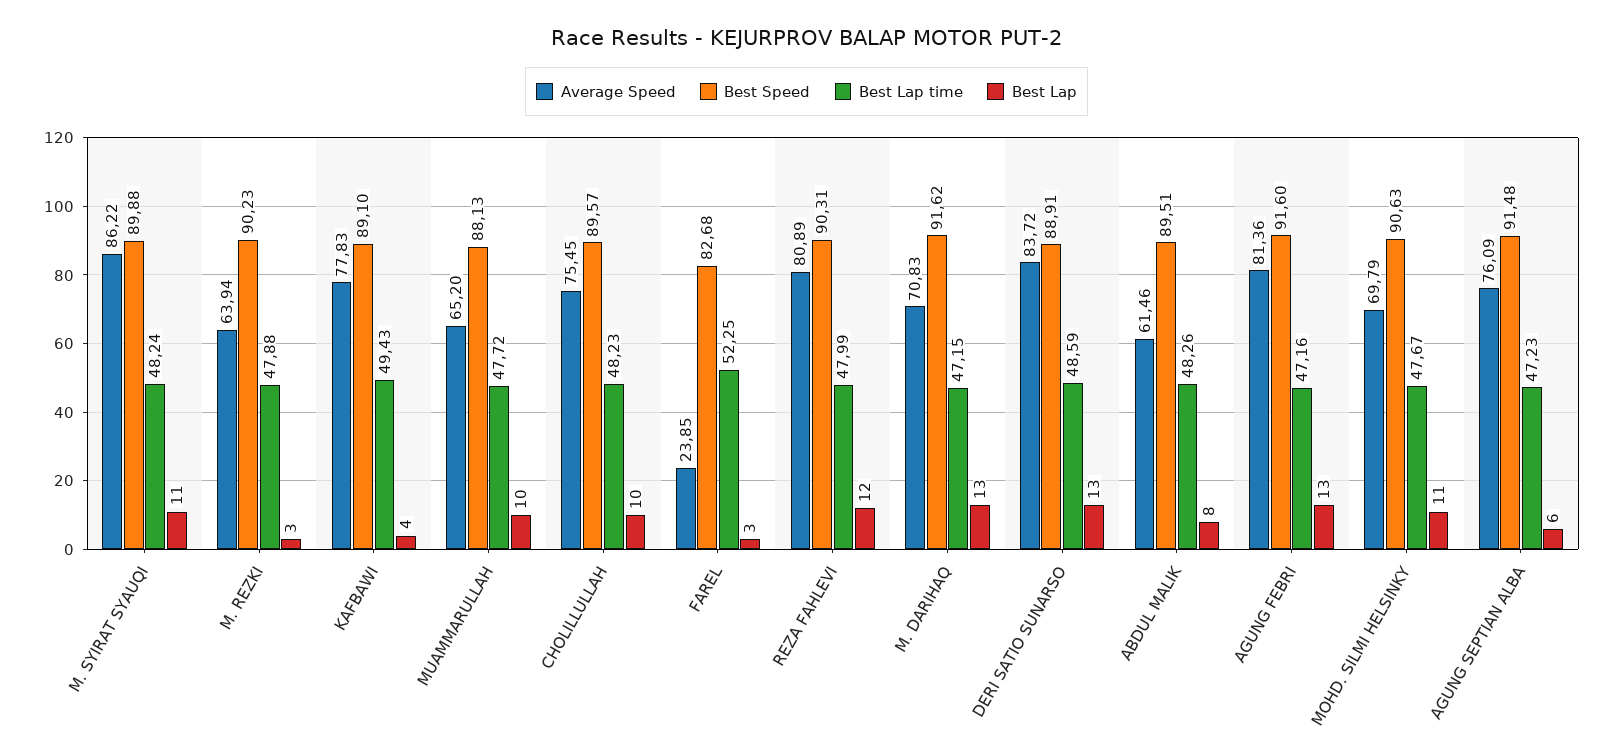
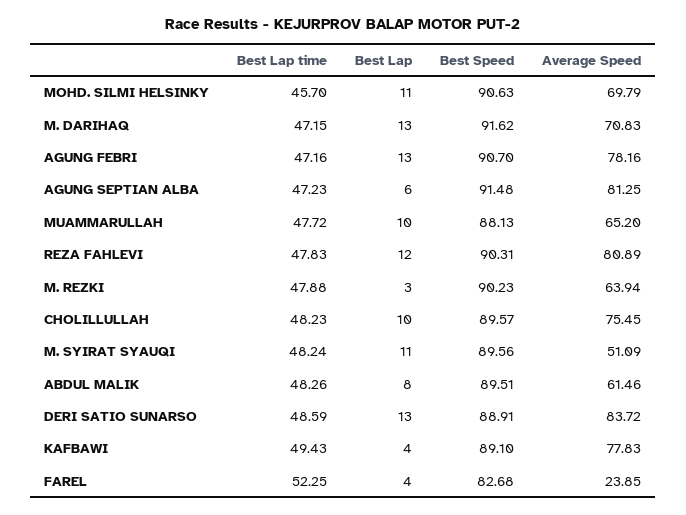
  {
    "Average Speed": {
-     "M. SYIRAT SYAUQI": 86.22,
+     "M. SYIRAT SYAUQI": 51.09,
      "M. REZKI": 63.94,
      "KAFBAWI": 77.83,
      "MUAMMARULLAH": 65.2,
      "CHOLILLULLAH": 75.45,
      "FAREL": 23.85,
      "REZA FAHLEVI": 80.89,
      "M. DARIHAQ": 70.83,
      "DERI SATIO SUNARSO": 83.72,
      "ABDUL MALIK": 61.46,
-     "AGUNG FEBRI": 81.36,
+     "AGUNG FEBRI": 78.16,
      "MOHD. SILMI HELSINKY": 69.79,
-     "AGUNG SEPTIAN ALBA": 76.09
+     "AGUNG SEPTIAN ALBA": 81.25
    },
    "Best Speed": {
-     "M. SYIRAT SYAUQI": 89.88,
+     "M. SYIRAT SYAUQI": 89.56,
      "M. REZKI": 90.23,
      "KAFBAWI": 89.1,
      "MUAMMARULLAH": 88.13,
      "CHOLILLULLAH": 89.57,
      "FAREL": 82.68,
      "REZA FAHLEVI": 90.31,
      "M. DARIHAQ": 91.62,
      "DERI SATIO SUNARSO": 88.91,
      "ABDUL MALIK": 89.51,
-     "AGUNG FEBRI": 91.6,
+     "AGUNG FEBRI": 90.7,
      "MOHD. SILMI HELSINKY": 90.63,
      "AGUNG SEPTIAN ALBA": 91.48
    },
    "Best Lap time": {
      "M. SYIRAT SYAUQI": 48.24,
      "M. REZKI": 47.88,
      "KAFBAWI": 49.43,
      "MUAMMARULLAH": 47.72,
      "CHOLILLULLAH": 48.23,
      "FAREL": 52.25,
-     "REZA FAHLEVI": 47.99,
+     "REZA FAHLEVI": 47.83,
      "M. DARIHAQ": 47.15,
      "DERI SATIO SUNARSO": 48.59,
      "ABDUL MALIK": 48.26,
      "AGUNG FEBRI": 47.16,
-     "MOHD. SILMI HELSINKY": 47.67,
+     "MOHD. SILMI HELSINKY": 45.7,
      "AGUNG SEPTIAN ALBA": 47.23
    },
    "Best Lap": {
      "M. SYIRAT SYAUQI": 11,
      "M. REZKI": 3,
      "KAFBAWI": 4,
      "MUAMMARULLAH": 10,
      "CHOLILLULLAH": 10,
-     "FAREL": 3,
+     "FAREL": 4,
      "REZA FAHLEVI": 12,
      "M. DARIHAQ": 13,
      "DERI SATIO SUNARSO": 13,
      "ABDUL MALIK": 8,
      "AGUNG FEBRI": 13,
      "MOHD. SILMI HELSINKY": 11,
      "AGUNG SEPTIAN ALBA": 6
    }
  }

